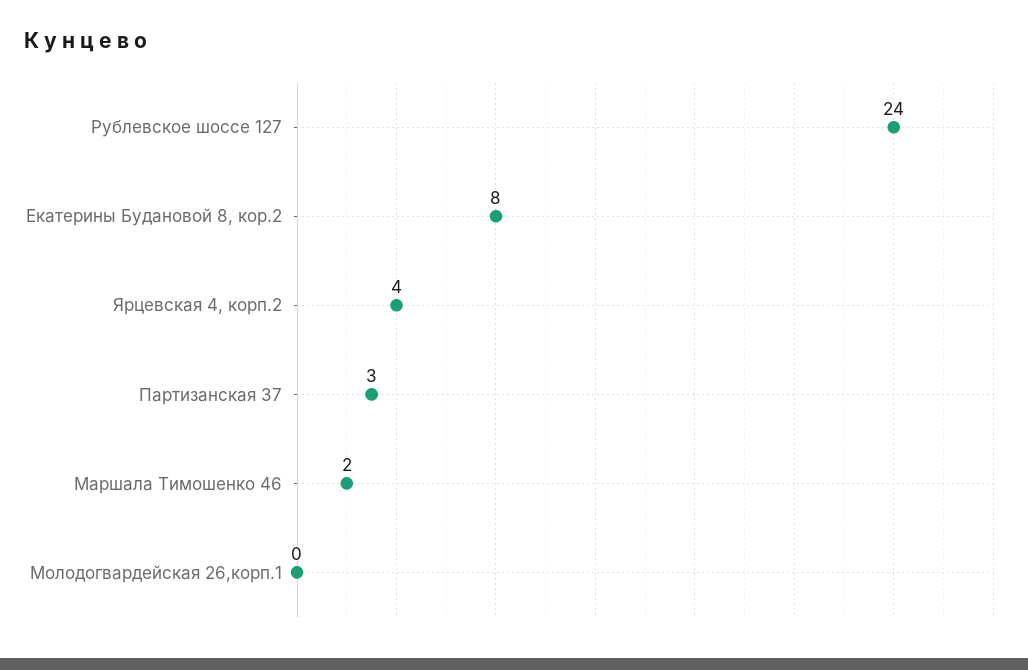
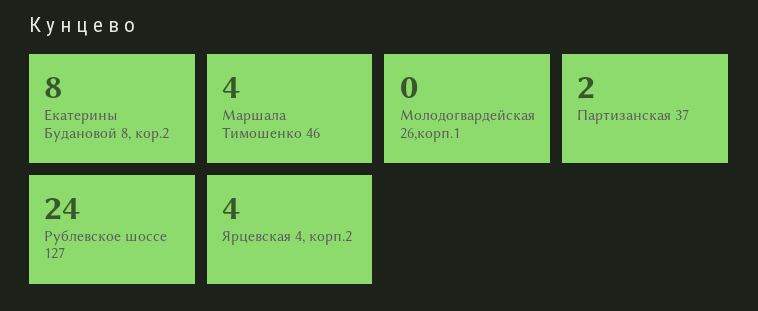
  {
    "Рублевское шоссе 127": 24,
    "Екатерины Будановой 8, кор.2": 8,
    "Ярцевская 4, корп.2": 4,
-   "Партизанская 37": 3,
+   "Партизанская 37": 2,
-   "Маршала Тимошенко 46": 2,
+   "Маршала Тимошенко 46": 4,
    "Молодогвардейская 26,корп.1": 0
  }

